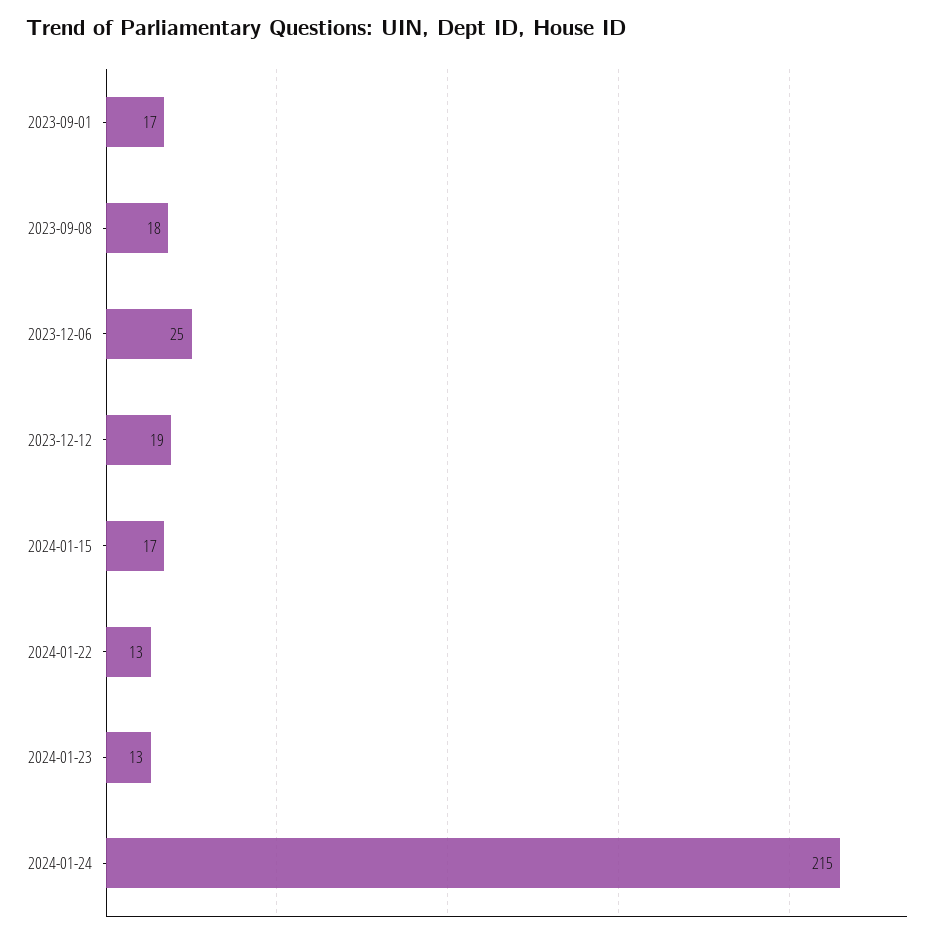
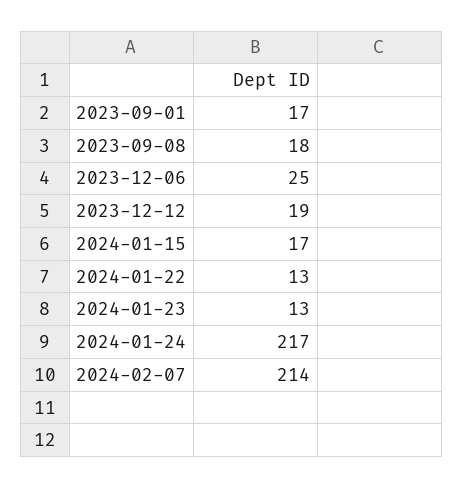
  {
    "2023-09-01": 17,
    "2023-09-08": 18,
    "2023-12-06": 25,
    "2023-12-12": 19,
    "2024-01-15": 17,
    "2024-01-22": 13,
    "2024-01-23": 13,
-   "2024-01-24": 215
+   "2024-01-24": 217,
+   "2024-02-07": 214
  }

